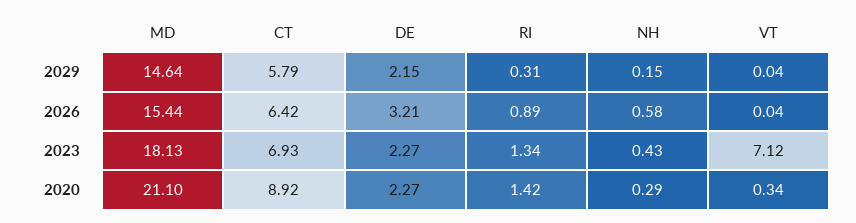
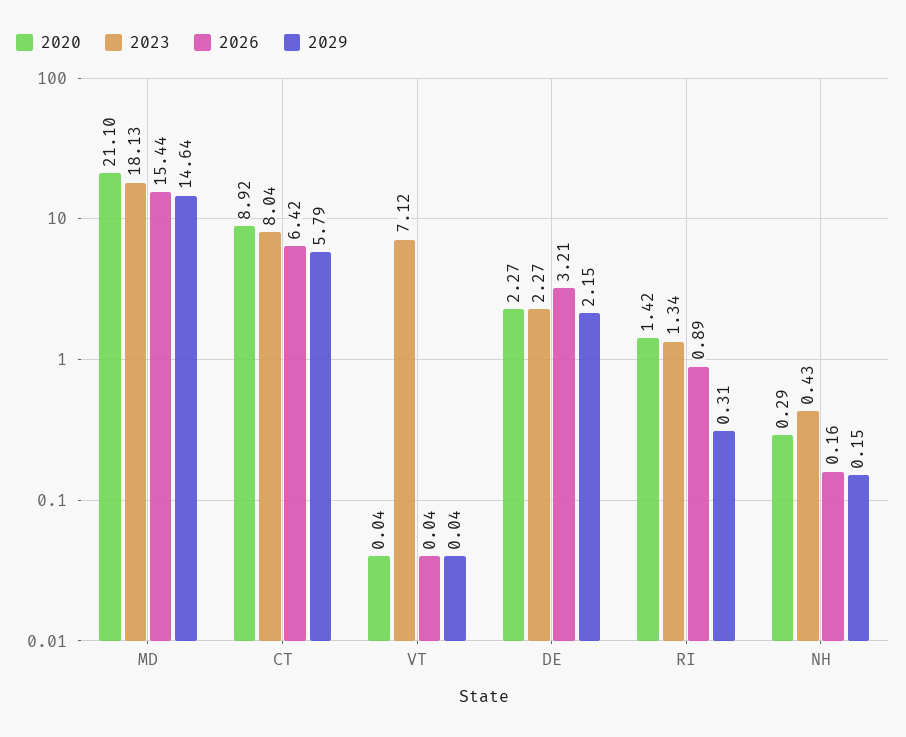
  {
    "2029": {
      "MD": 14.64,
      "CT": 5.79,
      "DE": 2.15,
      "RI": 0.31,
      "NH": 0.15,
      "VT": 0.04
    },
    "2026": {
      "MD": 15.44,
      "CT": 6.42,
      "DE": 3.21,
      "RI": 0.89,
-     "NH": 0.58,
+     "NH": 0.16,
      "VT": 0.04
    },
    "2023": {
      "MD": 18.13,
-     "CT": 6.93,
+     "CT": 8.04,
      "DE": 2.27,
      "RI": 1.34,
      "NH": 0.43,
      "VT": 7.12
    },
    "2020": {
      "MD": 21.1,
      "CT": 8.92,
      "DE": 2.27,
      "RI": 1.42,
      "NH": 0.29,
-     "VT": 0.34
+     "VT": 0.04
    }
  }

